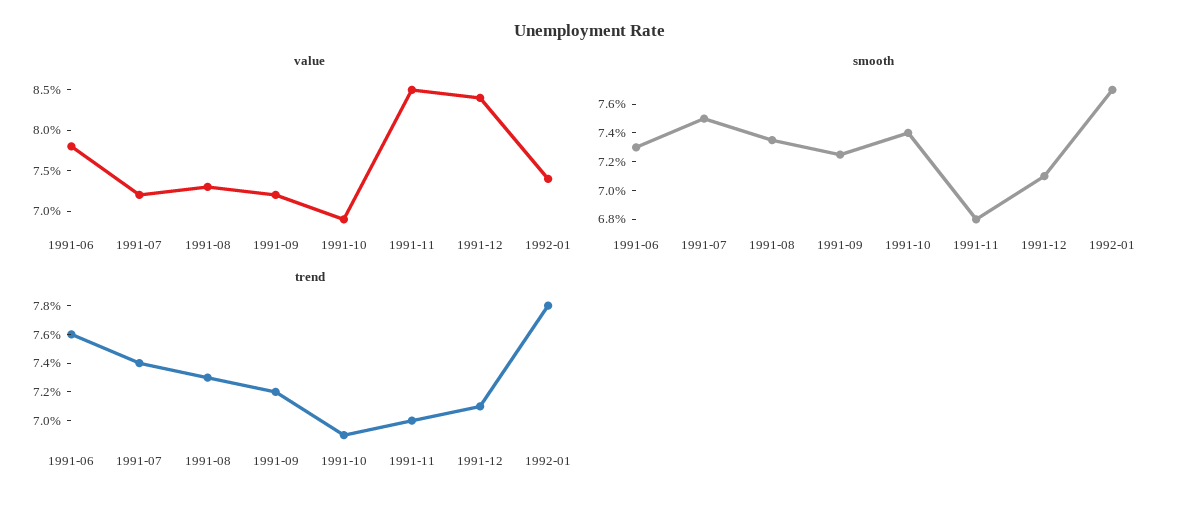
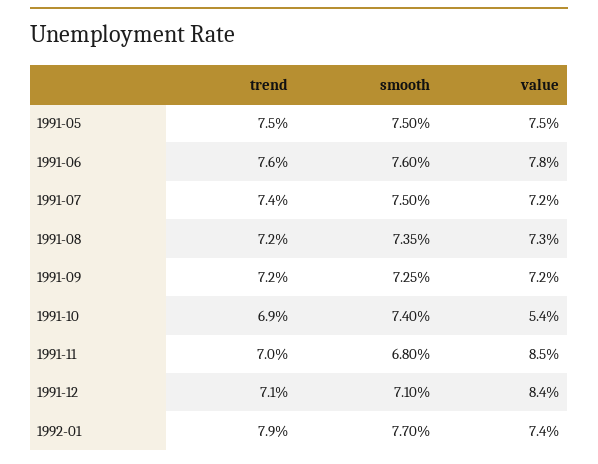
  {
    "value": {
      "1991-06": 7.8,
      "1991-07": 7.2,
      "1991-08": 7.3,
      "1991-09": 7.2,
-     "1991-10": 6.9,
+     "1991-10": 5.4,
      "1991-11": 8.5,
      "1991-12": 8.4,
-     "1992-01": 7.4
+     "1992-01": 7.4,
+     "1991-05": 7.5
    },
    "smooth": {
-     "1991-06": 7.3,
+     "1991-06": 7.6,
      "1991-07": 7.5,
      "1991-08": 7.35,
      "1991-09": 7.25,
      "1991-10": 7.4,
      "1991-11": 6.8,
      "1991-12": 7.1,
-     "1992-01": 7.7
+     "1992-01": 7.7,
+     "1991-05": 7.5
    },
    "trend": {
      "1991-06": 7.6,
      "1991-07": 7.4,
-     "1991-08": 7.3,
+     "1991-08": 7.2,
      "1991-09": 7.2,
      "1991-10": 6.9,
      "1991-11": 7,
      "1991-12": 7.1,
-     "1992-01": 7.8
+     "1992-01": 7.9,
+     "1991-05": 7.5
    }
  }

